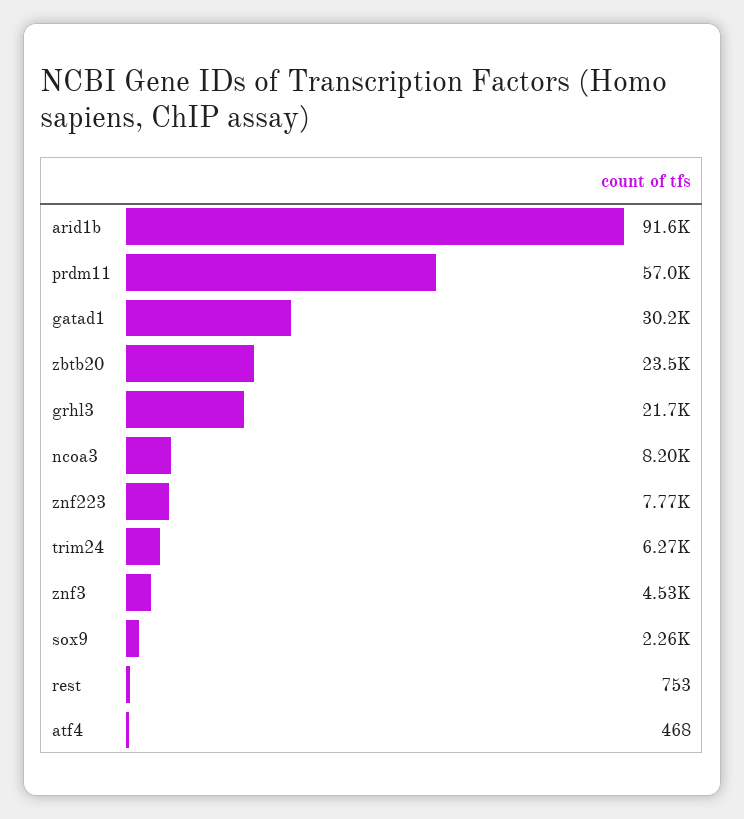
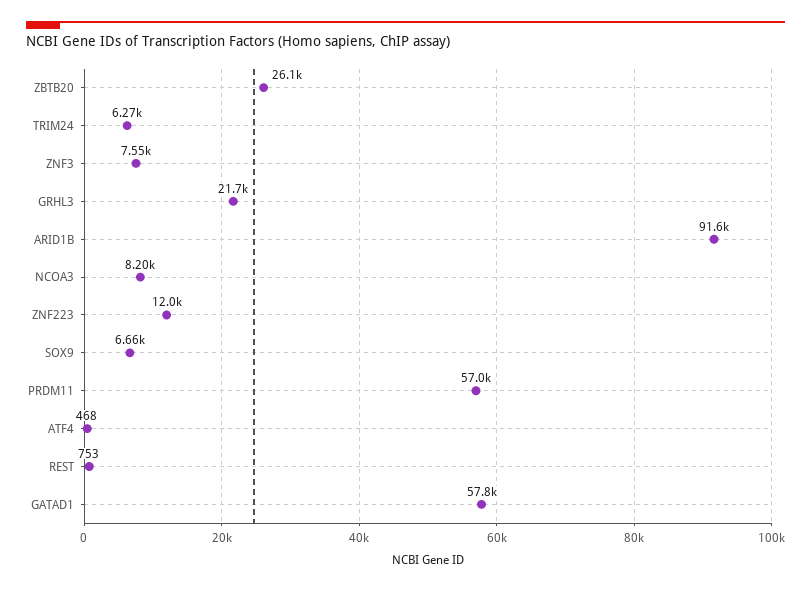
  {
    "arid1b": 91600,
    "prdm11": 57000,
-   "gatad1": 30200,
+   "gatad1": 57800,
-   "zbtb20": 23500,
+   "zbtb20": 26100,
    "grhl3": 21700,
    "ncoa3": 8200,
-   "znf223": 7770,
+   "znf223": 12000,
    "trim24": 6270,
-   "znf3": 4530,
+   "znf3": 7550,
-   "sox9": 2260,
+   "sox9": 6660,
    "rest": 753,
    "atf4": 468
  }

